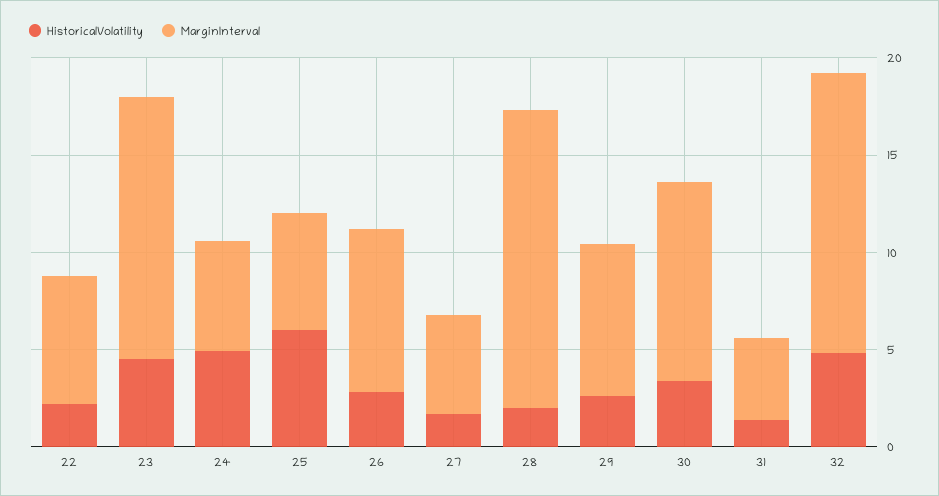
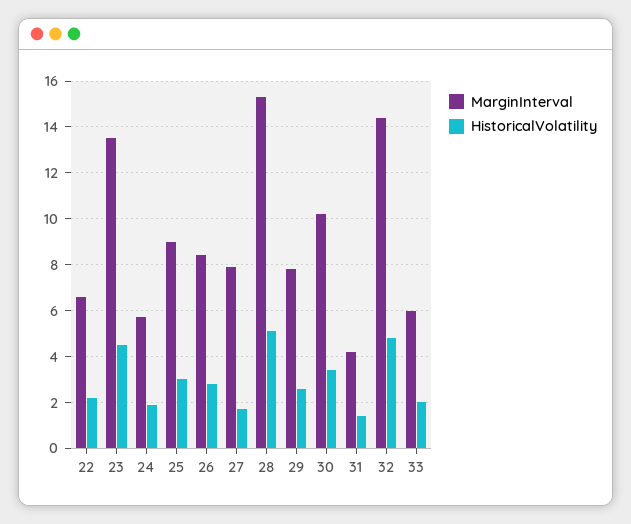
  {
    "HistoricalVolatility": {
      "22": 2,
      "23": 4.5,
-     "24": 5,
+     "24": 2,
-     "25": 6,
+     "25": 3,
      "26": 3,
      "27": 1.5,
-     "28": 2,
+     "28": 5,
      "29": 2.5,
      "30": 3.5,
      "31": 1.5,
-     "32": 5
+     "32": 5,
+     "33": 2
    },
    "MarginInterval": {
      "22": 6.5,
      "23": 13.5,
      "24": 5.5,
-     "25": 6,
+     "25": 9,
      "26": 8.5,
-     "27": 5,
+     "27": 8,
      "28": 15.5,
      "29": 8,
      "30": 10,
      "31": 4,
-     "32": 14.5
+     "32": 14.5,
+     "33": 6
    }
  }

